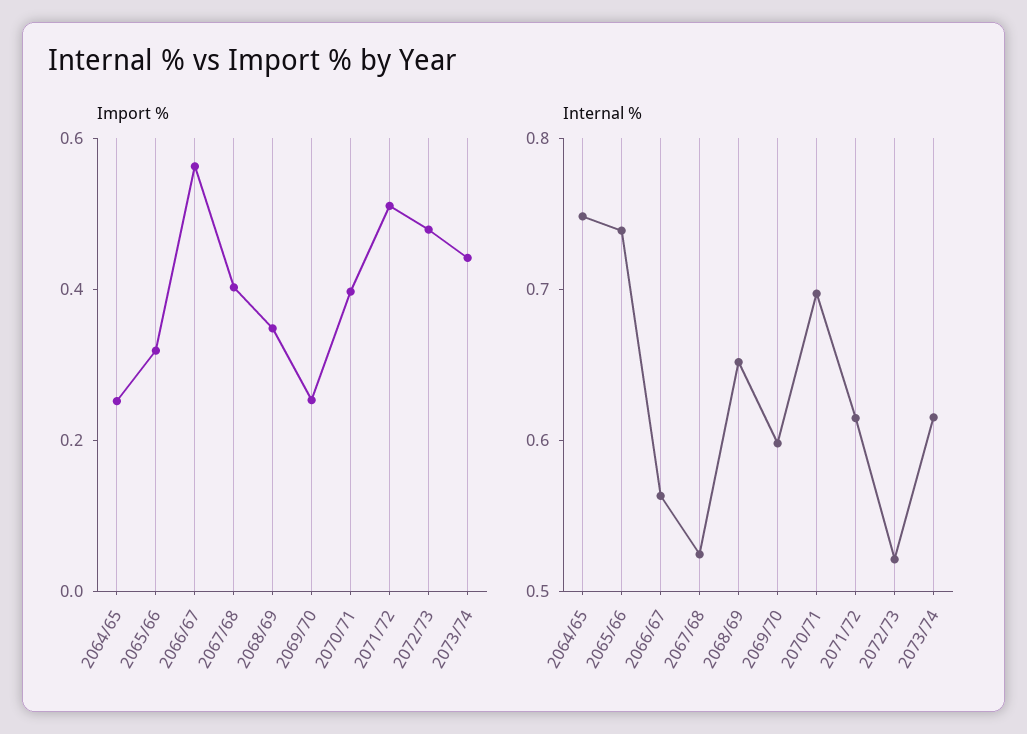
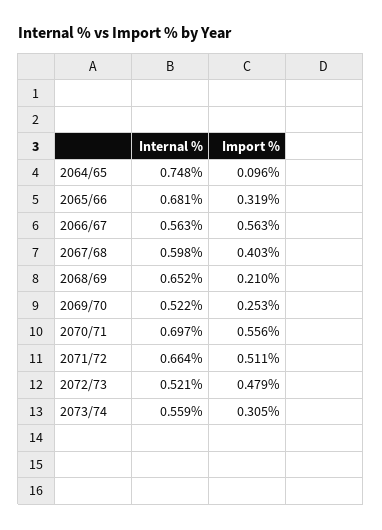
  {
    "Import %": {
-     "2064/65": 0.25,
+     "2064/65": 0.096,
      "2065/66": 0.319,
      "2066/67": 0.563,
      "2067/68": 0.403,
-     "2068/69": 0.35,
+     "2068/69": 0.21,
      "2069/70": 0.253,
-     "2070/71": 0.4,
+     "2070/71": 0.556,
      "2071/72": 0.511,
      "2072/73": 0.479,
-     "2073/74": 0.45
+     "2073/74": 0.305
    },
    "Internal %": {
      "2064/65": 0.748,
-     "2065/66": 0.74,
+     "2065/66": 0.681,
      "2066/67": 0.563,
-     "2067/68": 0.52,
+     "2067/68": 0.598,
      "2068/69": 0.652,
-     "2069/70": 0.6,
+     "2069/70": 0.522,
      "2070/71": 0.697,
-     "2071/72": 0.62,
+     "2071/72": 0.664,
      "2072/73": 0.521,
-     "2073/74": 0.62
+     "2073/74": 0.559
    }
  }

